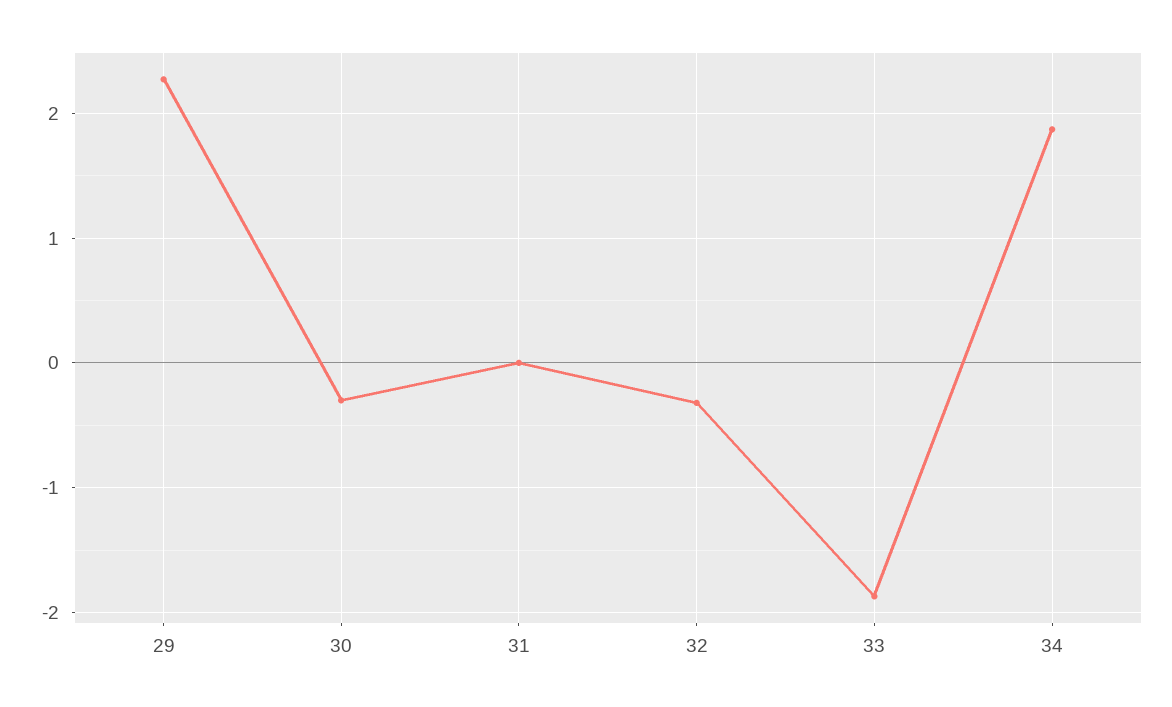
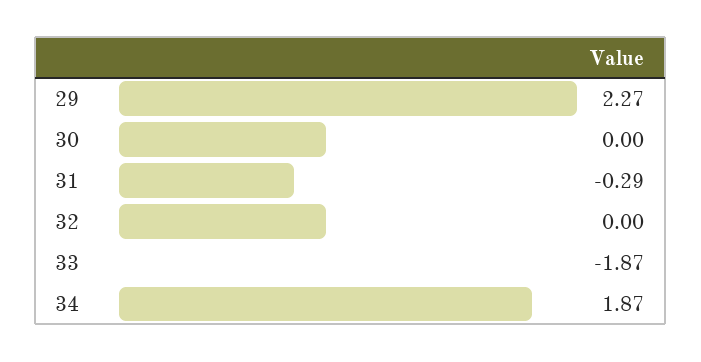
  {
    "29": 2.27,
-   "30": -0.3,
+   "30": 0,
-   "31": 0,
+   "31": -0.29,
-   "32": -0.3,
+   "32": 0,
    "33": -1.87,
    "34": 1.87
  }

